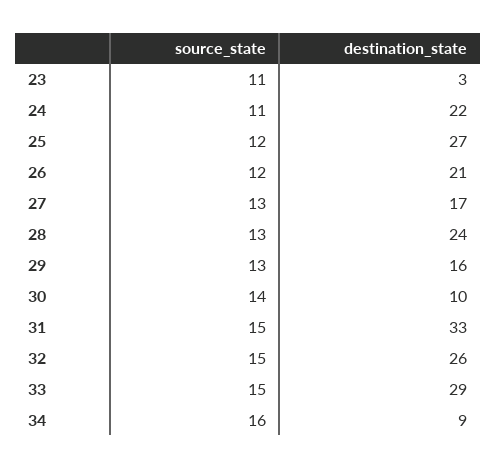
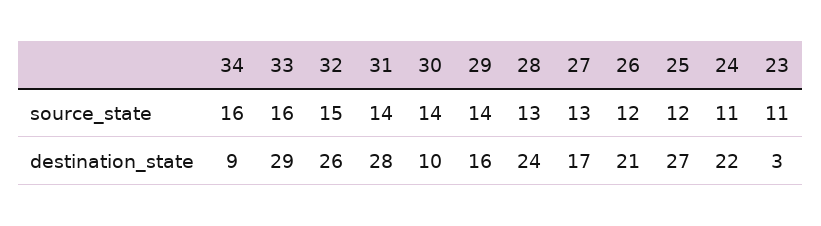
  {
    "source_state": {
      "23": 11,
      "24": 11,
      "25": 12,
      "26": 12,
      "27": 13,
      "28": 13,
-     "29": 13,
+     "29": 14,
      "30": 14,
-     "31": 15,
+     "31": 14,
      "32": 15,
-     "33": 15,
+     "33": 16,
      "34": 16
    },
    "destination_state": {
      "23": 3,
      "24": 22,
      "25": 27,
      "26": 21,
      "27": 17,
      "28": 24,
      "29": 16,
      "30": 10,
-     "31": 33,
+     "31": 28,
      "32": 26,
      "33": 29,
      "34": 9
    }
  }

